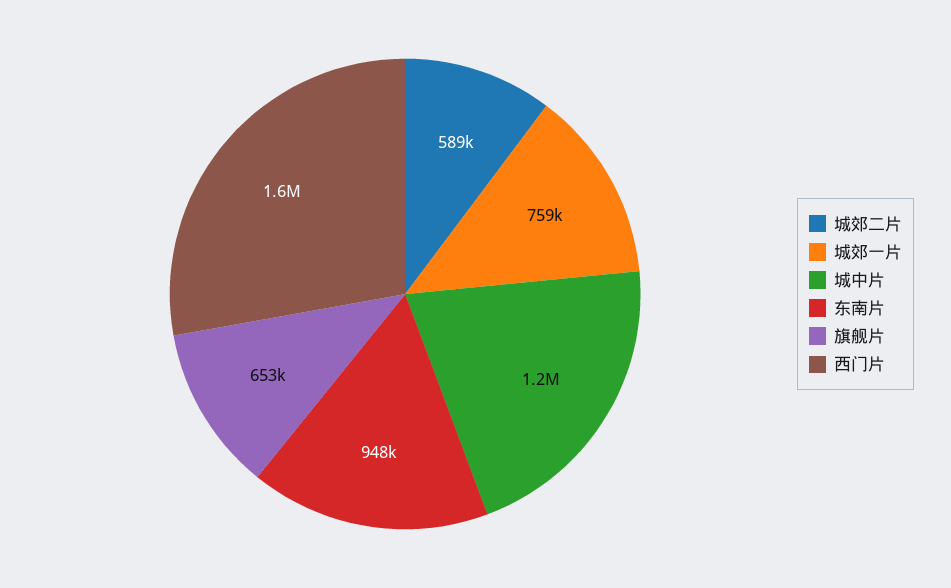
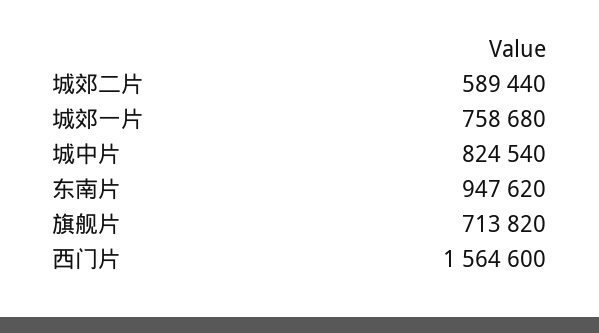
  {
    "城郊二片": 589440,
    "城郊一片": 758680,
-   "城中片": 1200000,
+   "城中片": 824540,
    "东南片": 947620,
-   "旗舰片": 653000,
+   "旗舰片": 713820,
    "西门片": 1564600
  }

